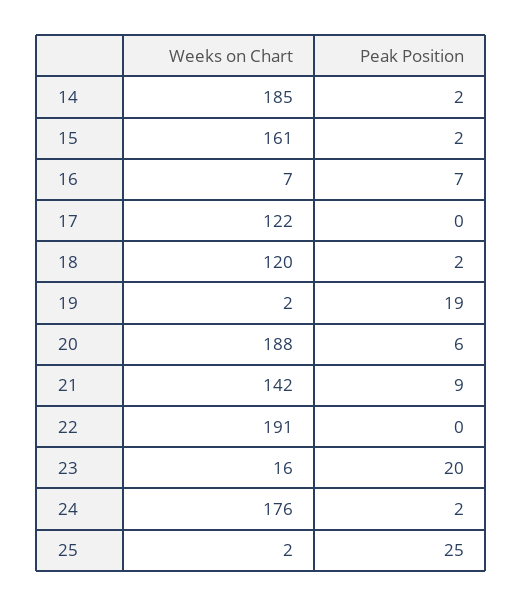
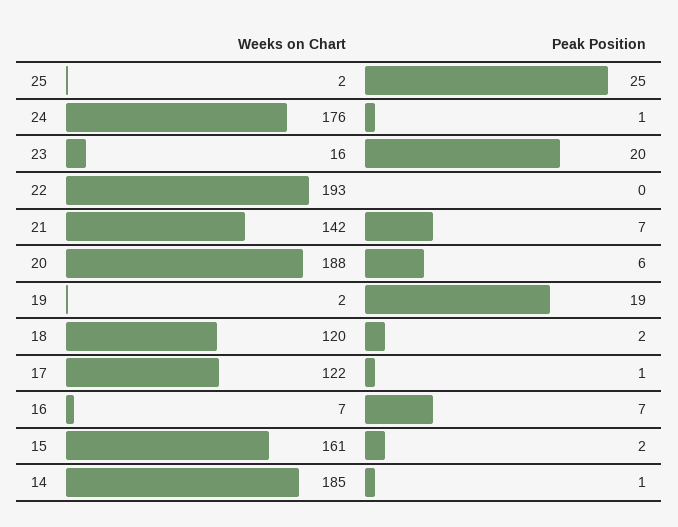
  {
    "Weeks on Chart": {
      "14": 185,
      "15": 161,
      "16": 7,
      "17": 122,
      "18": 120,
      "19": 2,
      "20": 188,
      "21": 142,
-     "22": 191,
+     "22": 193,
      "23": 16,
      "24": 176,
      "25": 2
    },
    "Peak Position": {
-     "14": 2,
+     "14": 1,
      "15": 2,
      "16": 7,
-     "17": 0,
+     "17": 1,
      "18": 2,
      "19": 19,
      "20": 6,
-     "21": 9,
+     "21": 7,
      "22": 0,
      "23": 20,
-     "24": 2,
+     "24": 1,
      "25": 25
    }
  }

